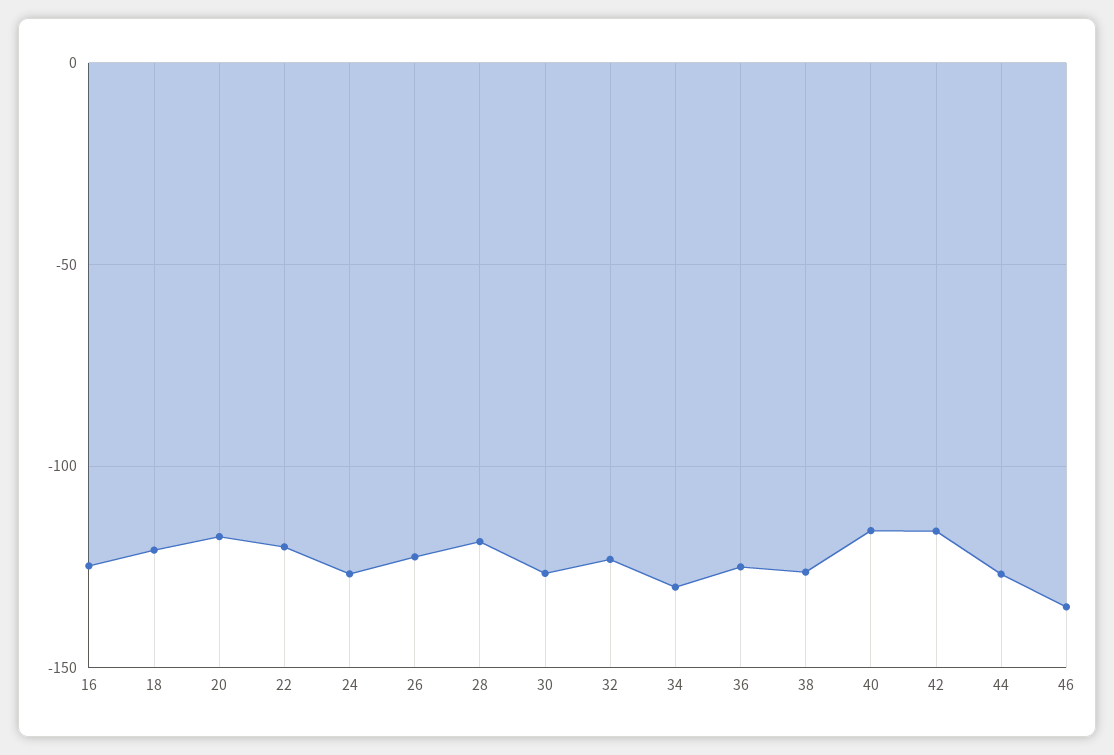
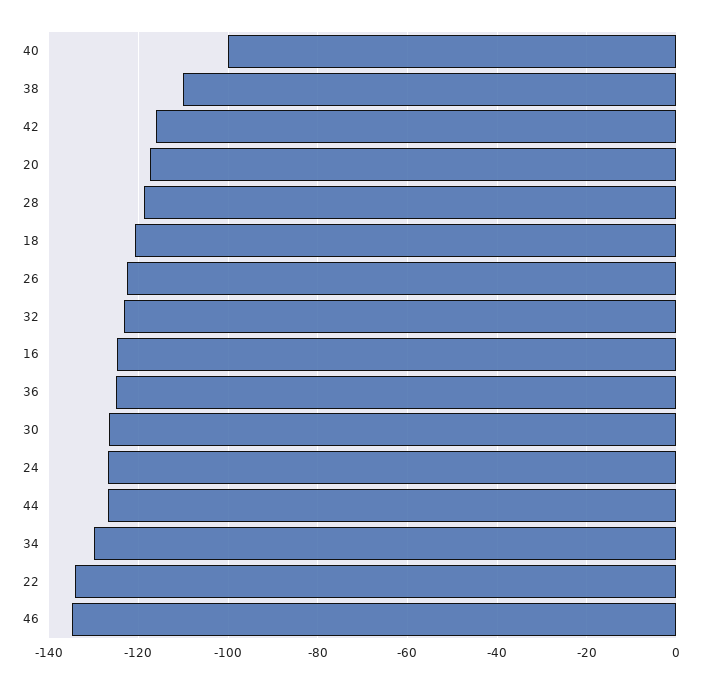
  {
    "16": -124,
    "18": -120,
    "20": -118,
-   "22": -120,
+   "22": -134,
    "24": -126,
    "26": -122,
    "28": -118,
    "30": -126,
    "32": -124,
    "34": -130,
    "36": -126,
-   "38": -125,
+   "38": -110,
-   "40": -115,
+   "40": -100,
    "42": -116,
    "44": -126,
    "46": -134
  }

